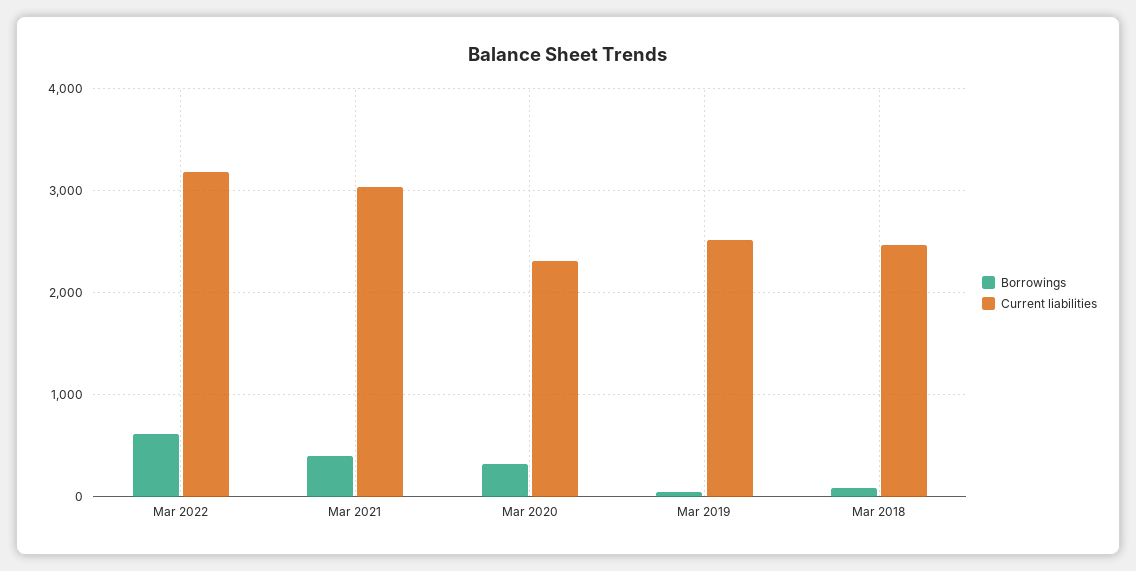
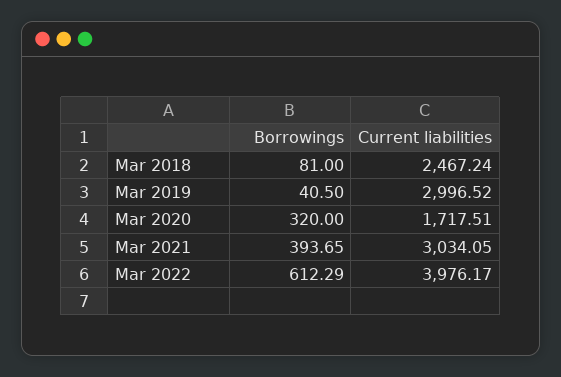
  {
    "Borrowings": {
      "Mar 2022": 612.29,
      "Mar 2021": 393.65,
      "Mar 2020": 320,
      "Mar 2019": 40.5,
      "Mar 2018": 81
    },
    "Current liabilities": {
-     "Mar 2022": 3200,
+     "Mar 2022": 3976.17,
      "Mar 2021": 3034.05,
-     "Mar 2020": 2300,
+     "Mar 2020": 1717.51,
-     "Mar 2019": 2500,
+     "Mar 2019": 2996.52,
      "Mar 2018": 2467.24
    }
  }

